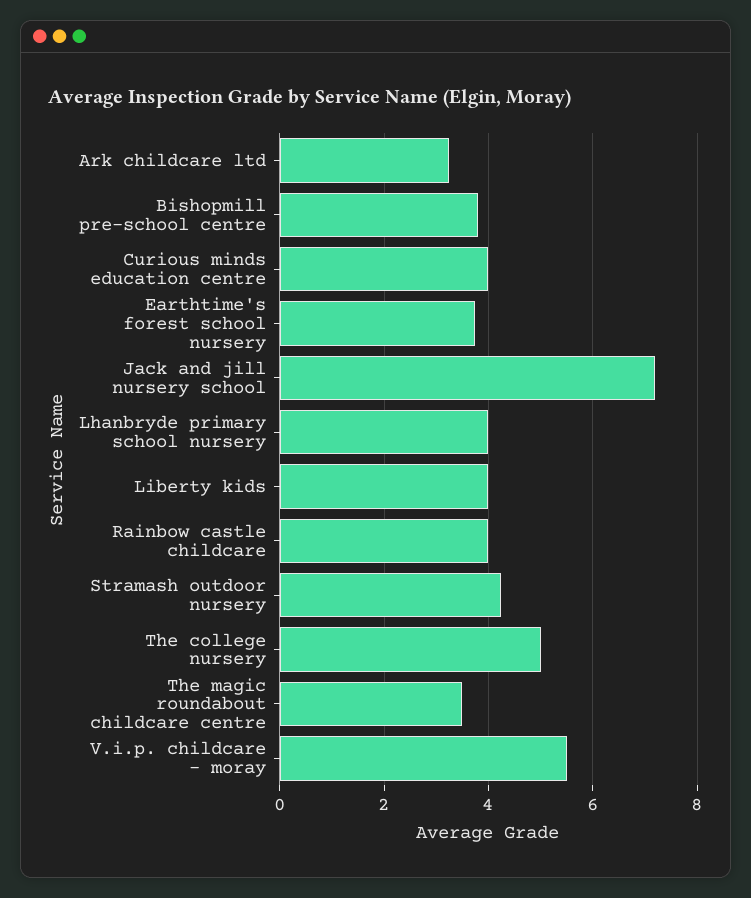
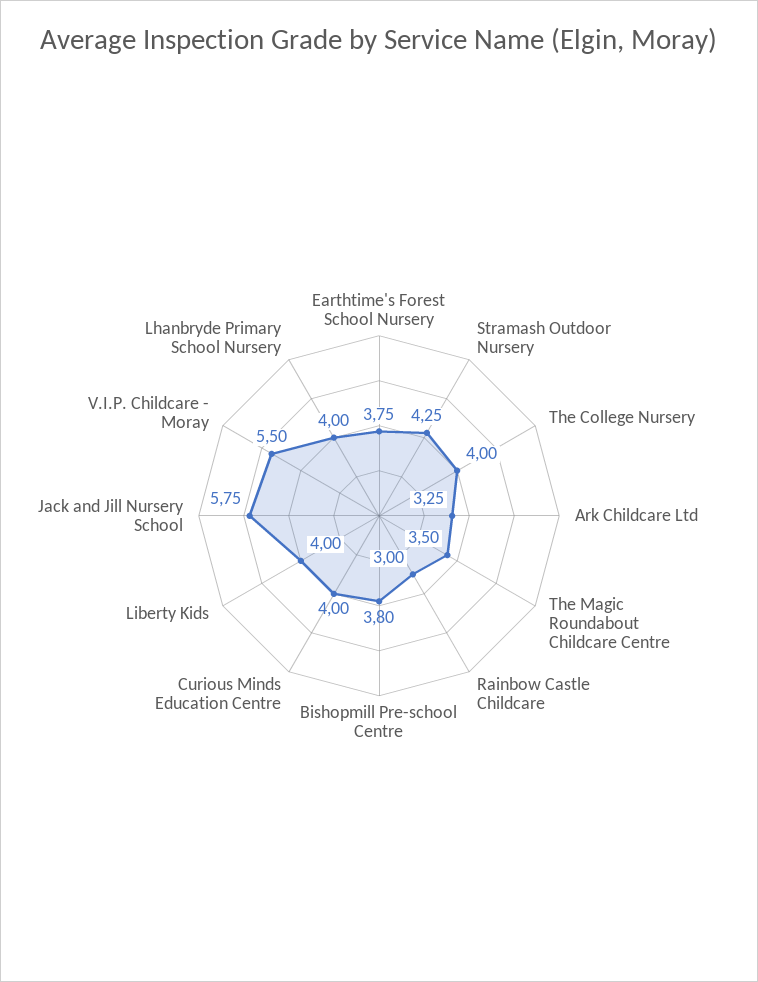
  {
    "Ark childcare ltd": 3.25,
    "Bishopmill pre-school centre": 3.8,
    "Curious minds education centre": 4,
    "Earthtime's forest school nursery": 3.75,
-   "Jack and jill nursery school": 7.2,
+   "Jack and jill nursery school": 5.75,
    "Lhanbryde primary school nursery": 4,
    "Liberty kids": 4,
-   "Rainbow castle childcare": 4,
+   "Rainbow castle childcare": 3,
    "Stramash outdoor nursery": 4.25,
-   "The college nursery": 5,
+   "The college nursery": 4,
    "The magic roundabout childcare centre": 3.5,
    "V.i.p. childcare - moray": 5.5
  }

